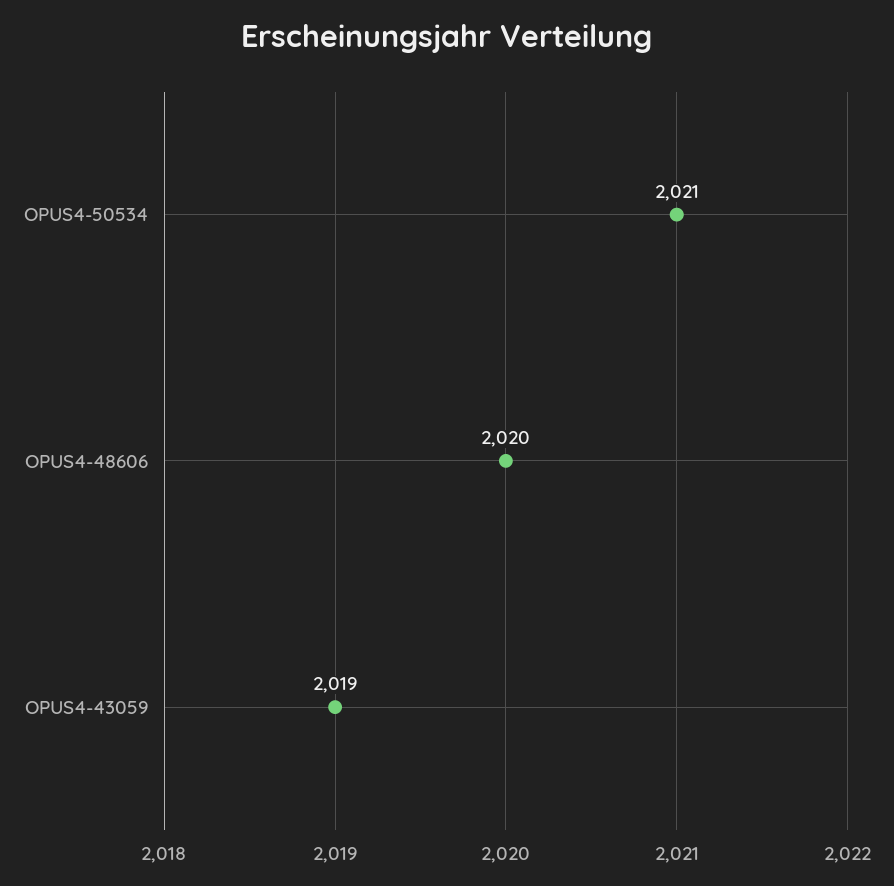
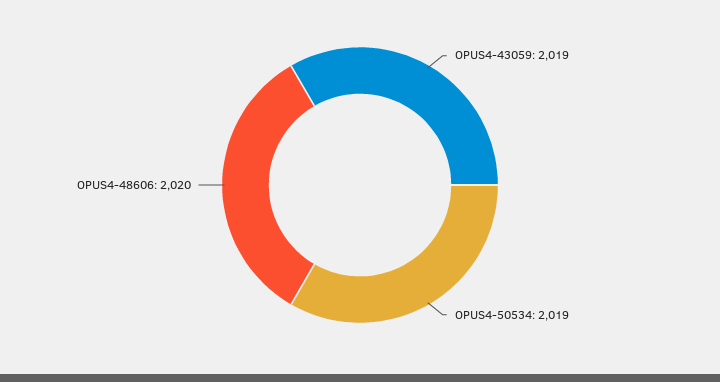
  {
-   "OPUS4-50534": 2021,
+   "OPUS4-50534": 2019,
    "OPUS4-48606": 2020,
    "OPUS4-43059": 2019
  }

